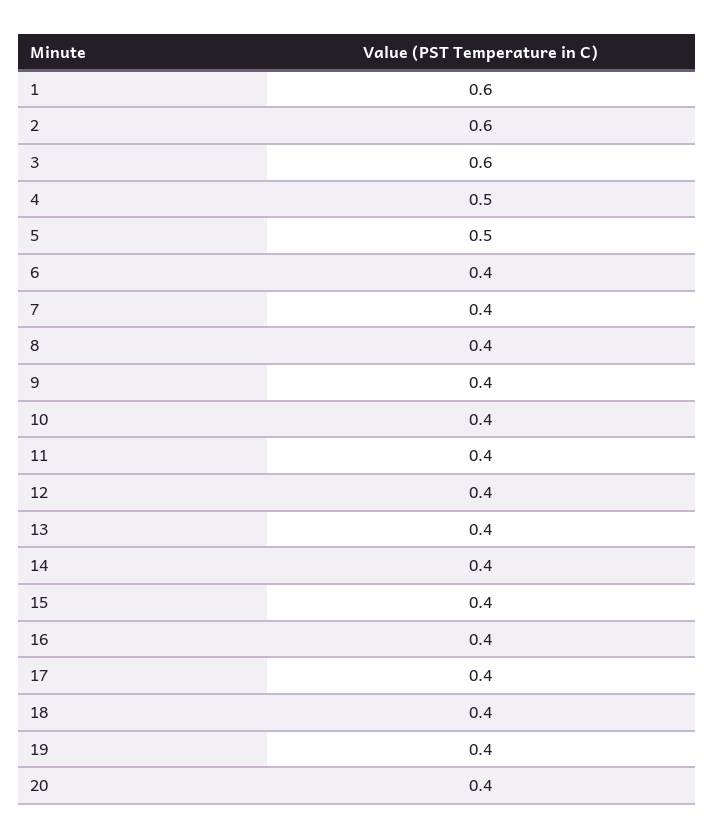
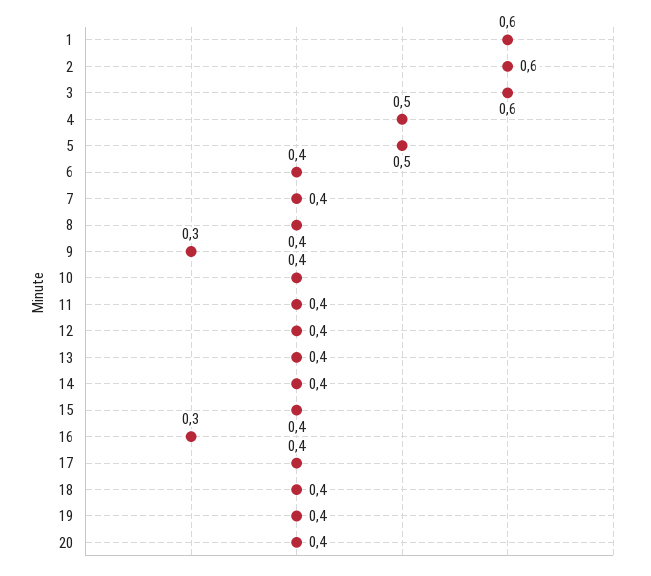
  {
    "1": 0.6,
    "2": 0.6,
    "3": 0.6,
    "4": 0.5,
    "5": 0.5,
    "6": 0.4,
    "7": 0.4,
    "8": 0.4,
-   "9": 0.4,
+   "9": 0.3,
    "10": 0.4,
    "11": 0.4,
    "12": 0.4,
    "13": 0.4,
    "14": 0.4,
    "15": 0.4,
-   "16": 0.4,
+   "16": 0.3,
    "17": 0.4,
    "18": 0.4,
    "19": 0.4,
    "20": 0.4
  }

